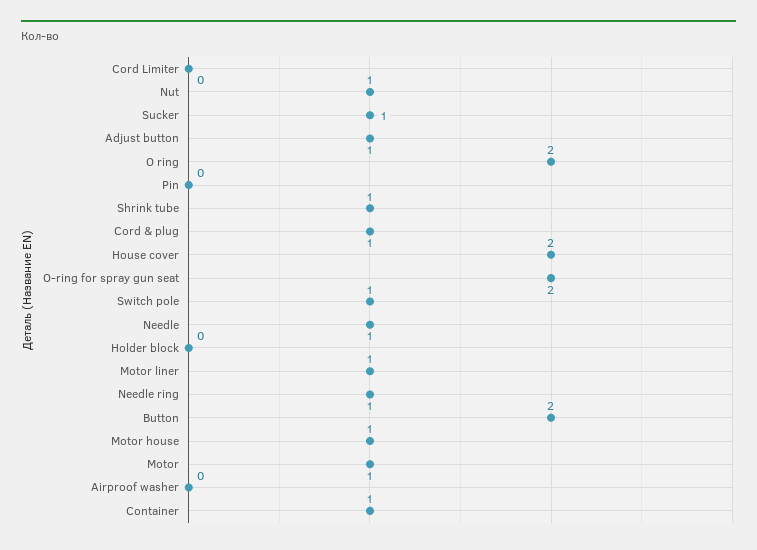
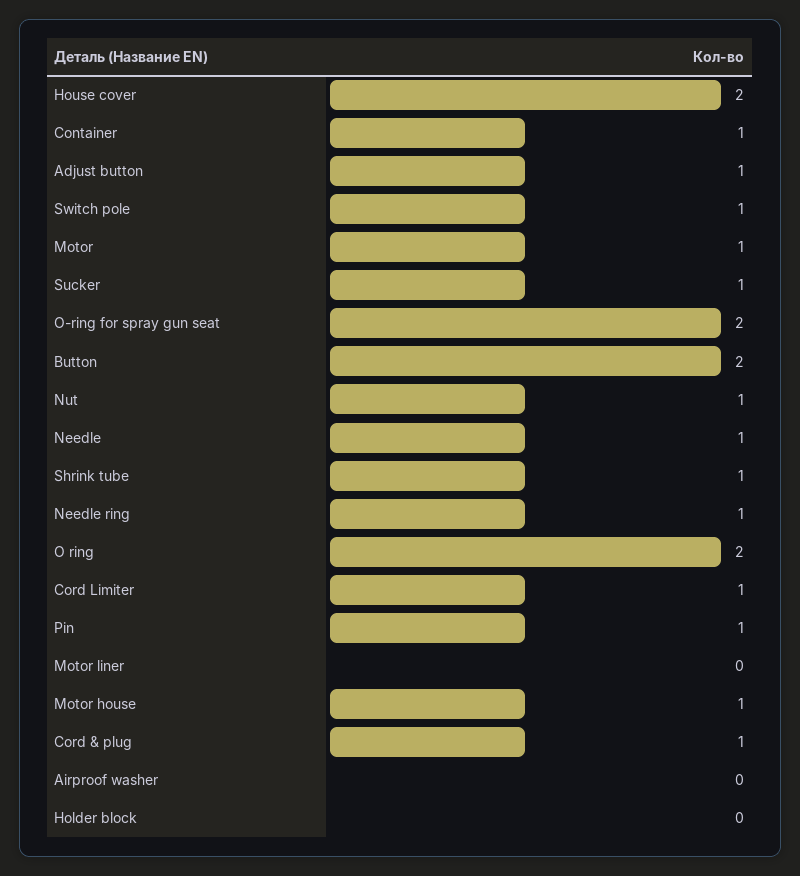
  {
-   "Cord Limiter": 0,
+   "Cord Limiter": 1,
    "Nut": 1,
    "Sucker": 1,
    "Adjust button": 1,
    "O ring": 2,
-   "Pin": 0,
+   "Pin": 1,
    "Shrink tube": 1,
    "Cord & plug": 1,
    "House cover": 2,
    "O-ring for spray gun seat": 2,
    "Switch pole": 1,
    "Needle": 1,
    "Holder block": 0,
-   "Motor liner": 1,
+   "Motor liner": 0,
    "Needle ring": 1,
    "Button": 2,
    "Motor house": 1,
    "Motor": 1,
    "Airproof washer": 0,
    "Container": 1
  }

